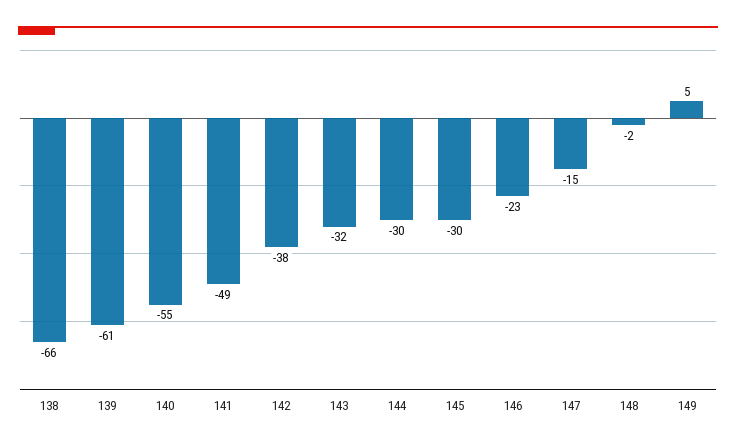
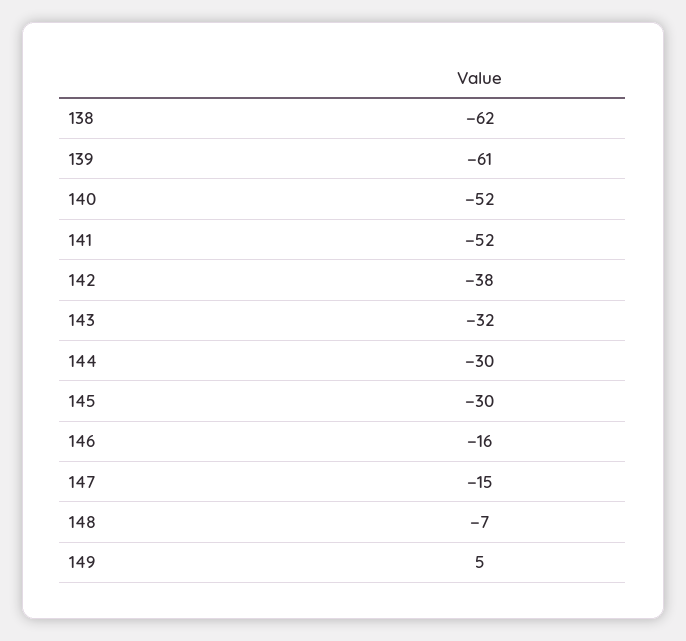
  {
-   "138": -66,
+   "138": -62,
    "139": -61,
-   "140": -55,
+   "140": -52,
-   "141": -49,
+   "141": -52,
    "142": -38,
    "143": -32,
    "144": -30,
    "145": -30,
-   "146": -23,
+   "146": -16,
    "147": -15,
-   "148": -2,
+   "148": -7,
    "149": 5
  }

